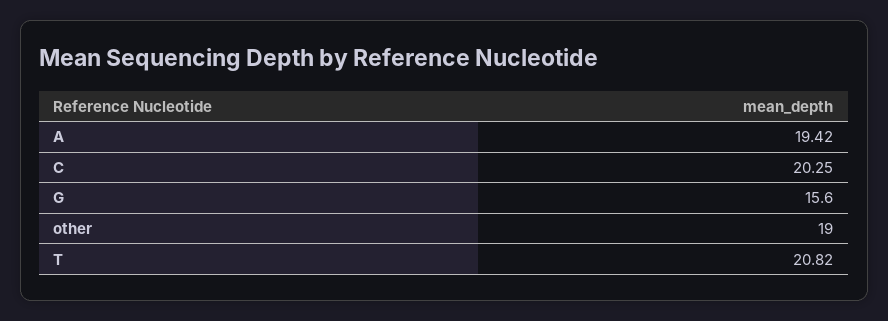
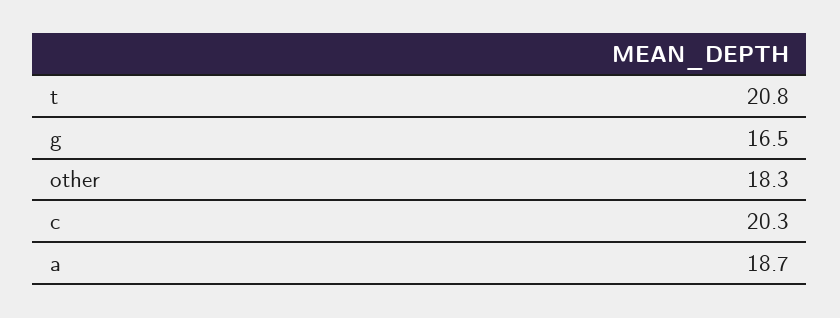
  {
-   "A": 19.42,
+   "A": 18.7,
    "C": 20.25,
-   "G": 15.6,
+   "G": 16.5,
-   "other": 19,
+   "other": 18.3,
    "T": 20.82
  }

